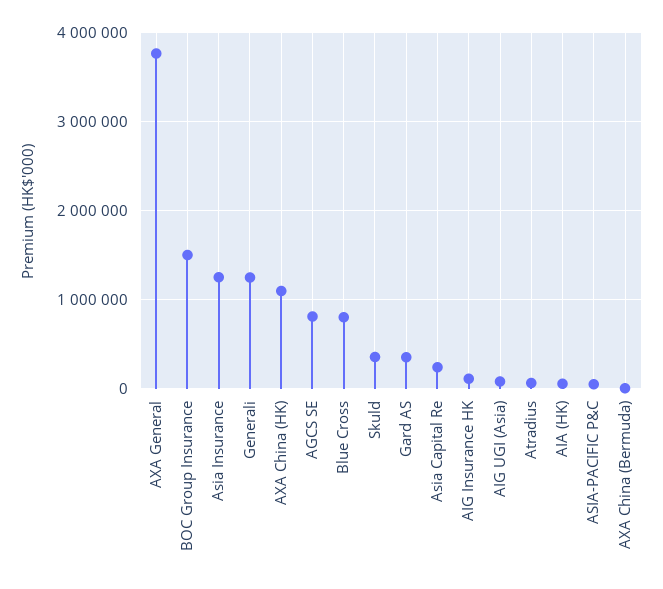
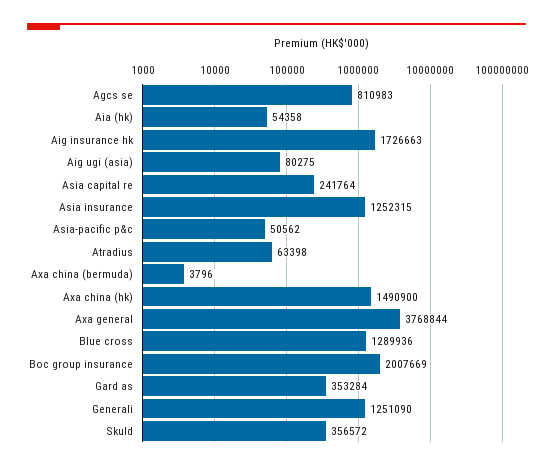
  {
    "AXA General": 3768844,
-   "BOC Group Insurance": 1500000,
+   "BOC Group Insurance": 2007669,
    "Asia Insurance": 1252315,
    "Generali": 1251090,
-   "AXA China (HK)": 1100000,
+   "AXA China (HK)": 1490900,
    "AGCS SE": 810983,
-   "Blue Cross": 800000,
+   "Blue Cross": 1289936,
    "Skuld": 356572,
    "Gard AS": 353284,
    "Asia Capital Re": 241764,
-   "AIG Insurance HK": 100000,
+   "AIG Insurance HK": 1726663,
    "AIG UGI (Asia)": 80275,
    "Atradius": 63398,
    "AIA (HK)": 54358,
    "ASIA-PACIFIC P&C": 50562,
    "AXA China (Bermuda)": 3796
  }

